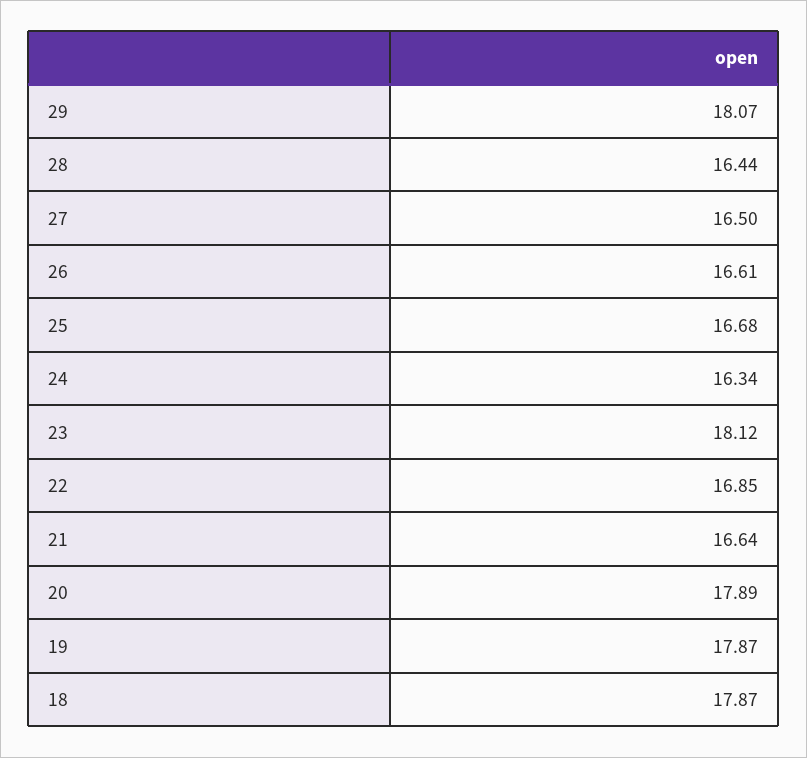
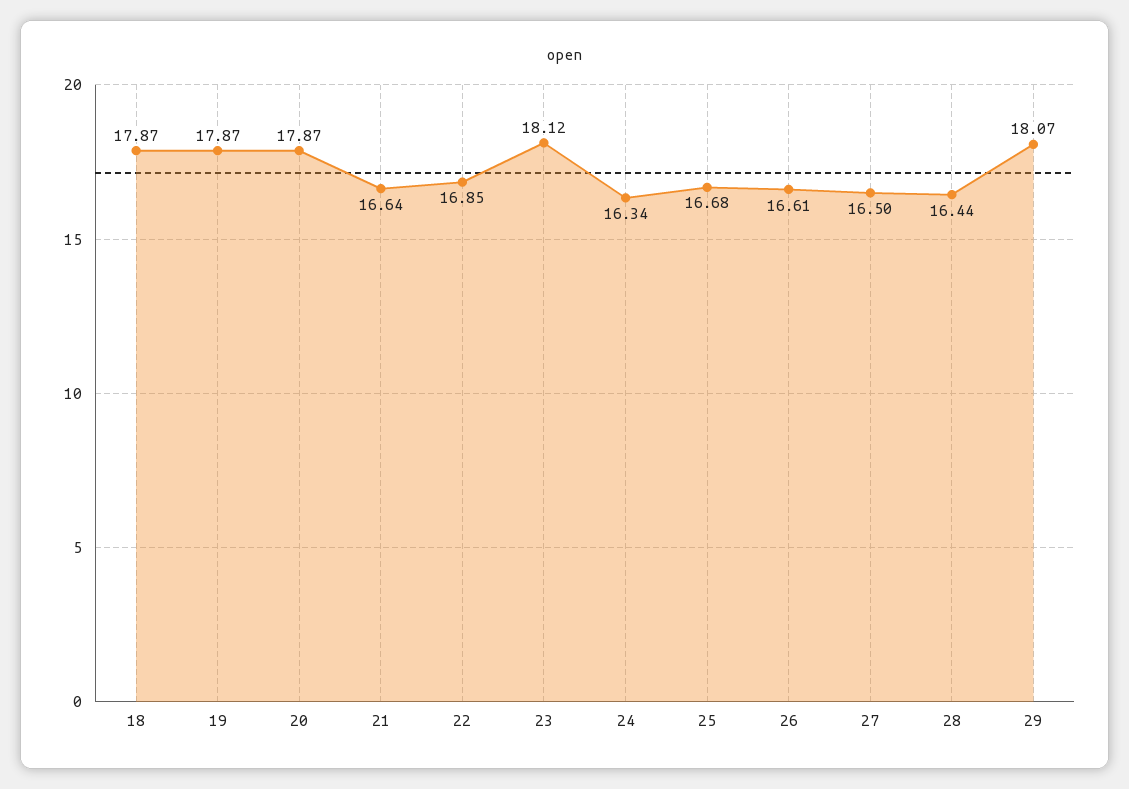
  {
    "29": 18.07,
    "28": 16.44,
    "27": 16.5,
    "26": 16.61,
    "25": 16.68,
    "24": 16.34,
    "23": 18.12,
    "22": 16.85,
    "21": 16.64,
-   "20": 17.89,
+   "20": 17.87,
    "19": 17.87,
    "18": 17.87
  }

